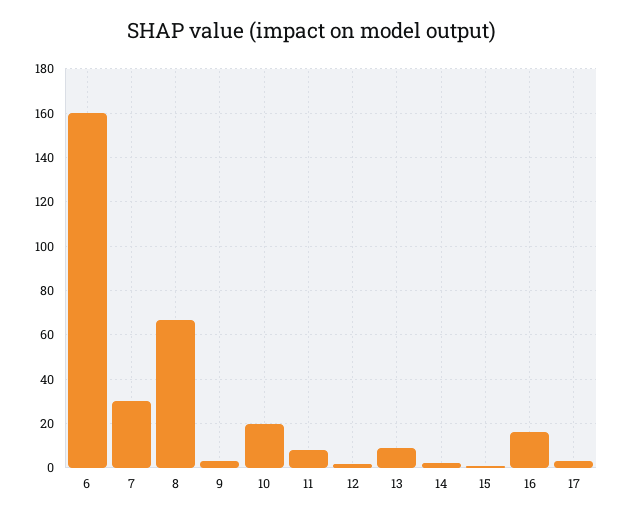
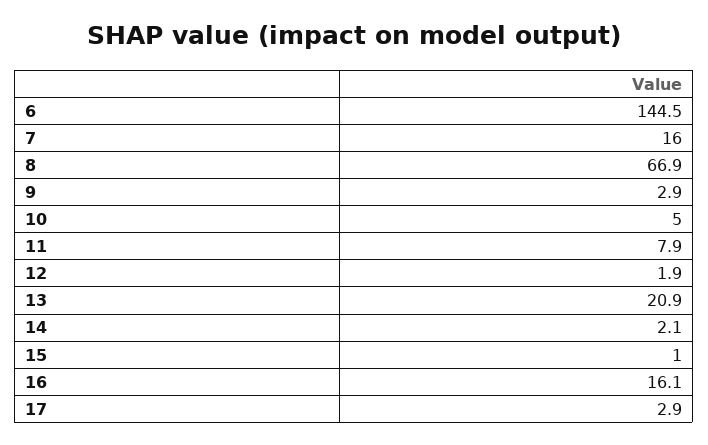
  {
-   "6": 160,
+   "6": 144.5,
-   "7": 30,
+   "7": 16,
    "8": 66.9,
    "9": 2.9,
-   "10": 20,
+   "10": 5,
    "11": 7.9,
    "12": 1.9,
-   "13": 10,
+   "13": 20.9,
    "14": 2.1,
    "15": 1,
    "16": 16.1,
    "17": 2.9
  }

